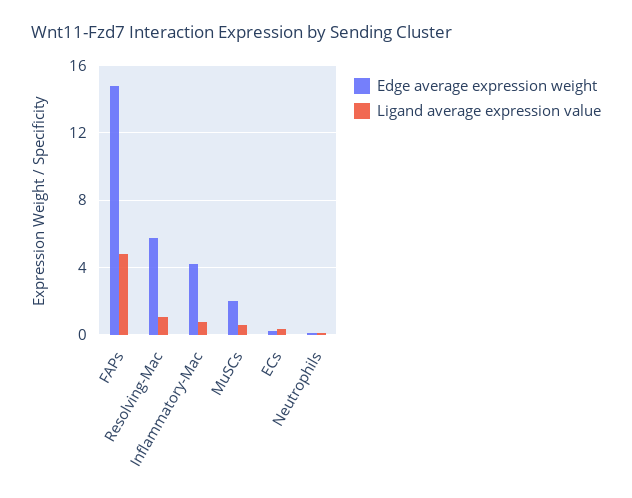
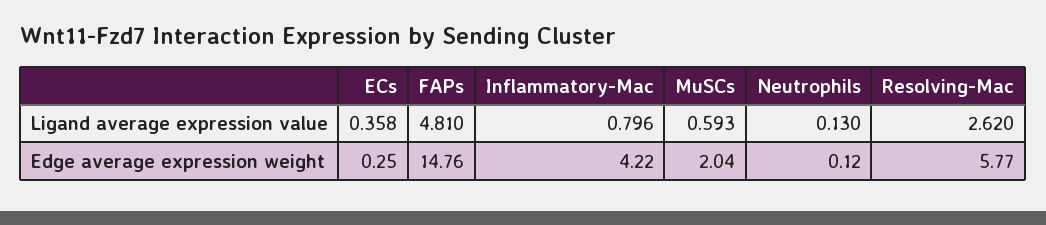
  {
    "Edge average expression weight": {
      "FAPs": 14.76,
      "Resolving-Mac": 5.77,
      "Inflammatory-Mac": 4.22,
      "MuSCs": 2.04,
      "ECs": 0.25,
      "Neutrophils": 0.12
    },
    "Ligand average expression value": {
      "FAPs": 4.81,
-     "Resolving-Mac": 1,
+     "Resolving-Mac": 2.62,
      "Inflammatory-Mac": 0.796,
      "MuSCs": 0.593,
      "ECs": 0.358,
      "Neutrophils": 0.13
    }
  }

